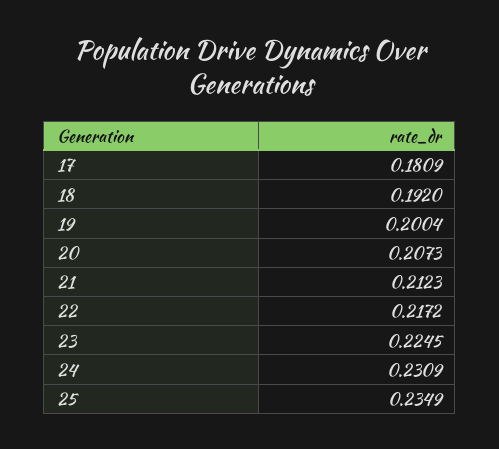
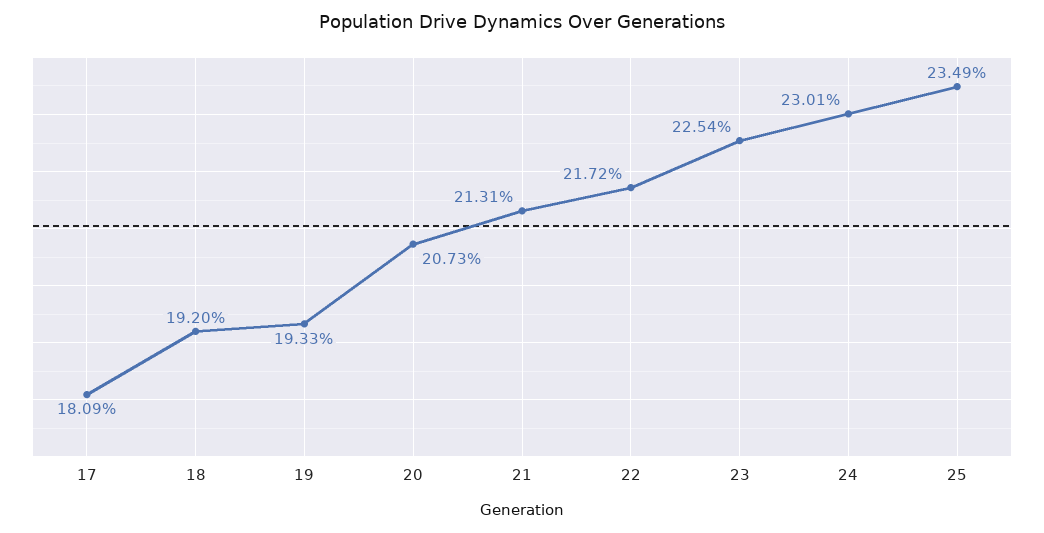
  {
    "17": 0.1809,
    "18": 0.192,
-   "19": 0.2004,
+   "19": 0.1933,
    "20": 0.2073,
-   "21": 0.2123,
+   "21": 0.2131,
    "22": 0.2172,
-   "23": 0.2245,
+   "23": 0.2254,
-   "24": 0.2309,
+   "24": 0.2301,
    "25": 0.2349
  }

